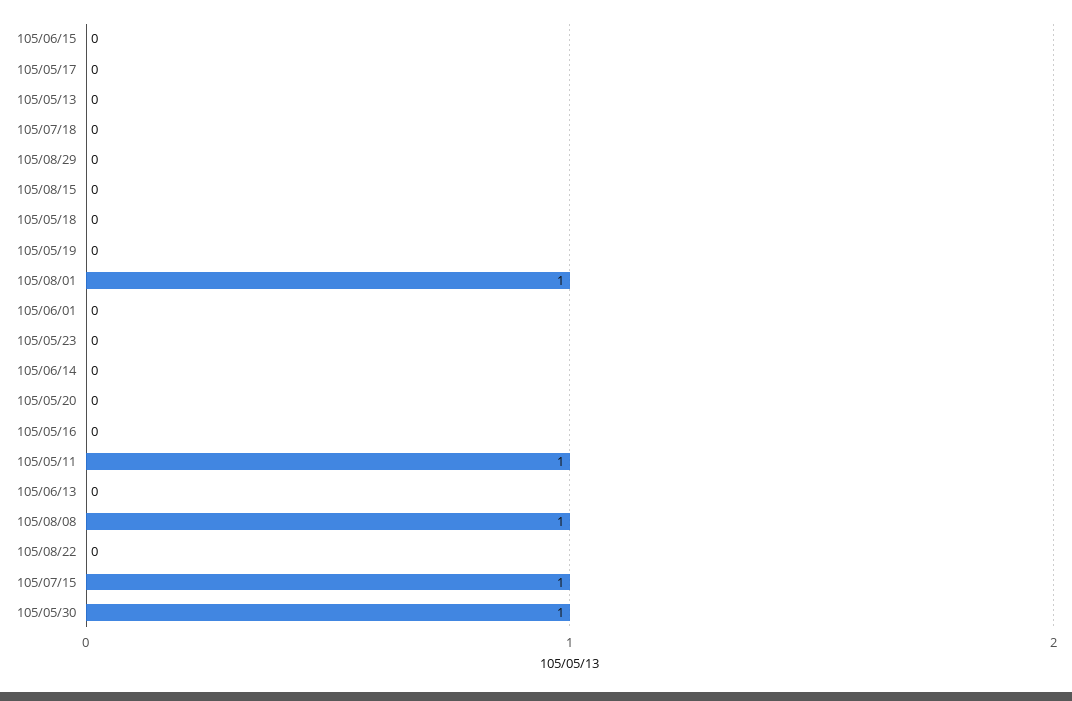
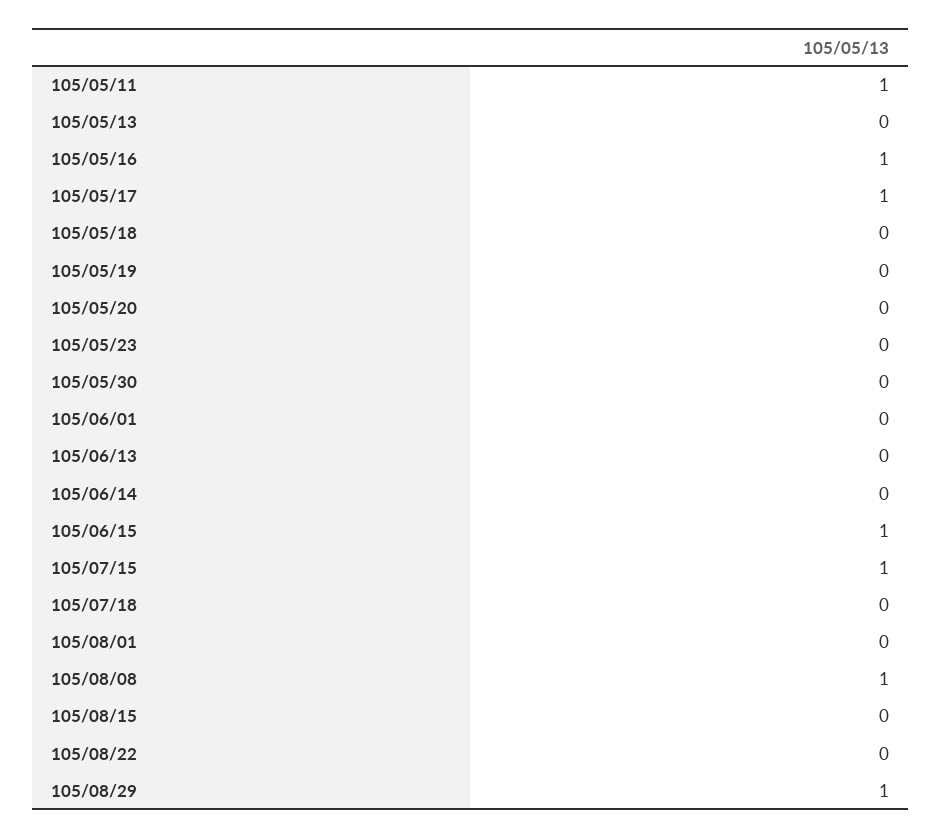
  {
-   "105/06/15": 0,
+   "105/06/15": 1,
-   "105/05/17": 0,
+   "105/05/17": 1,
    "105/05/13": 0,
    "105/07/18": 0,
-   "105/08/29": 0,
+   "105/08/29": 1,
    "105/08/15": 0,
    "105/05/18": 0,
    "105/05/19": 0,
-   "105/08/01": 1,
+   "105/08/01": 0,
    "105/06/01": 0,
    "105/05/23": 0,
    "105/06/14": 0,
    "105/05/20": 0,
-   "105/05/16": 0,
+   "105/05/16": 1,
    "105/05/11": 1,
    "105/06/13": 0,
    "105/08/08": 1,
    "105/08/22": 0,
    "105/07/15": 1,
-   "105/05/30": 1
+   "105/05/30": 0
  }

